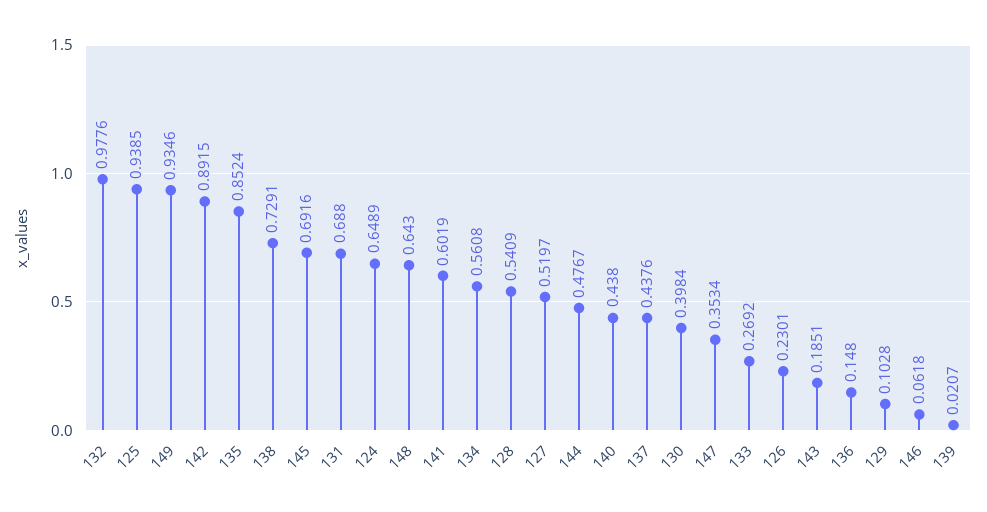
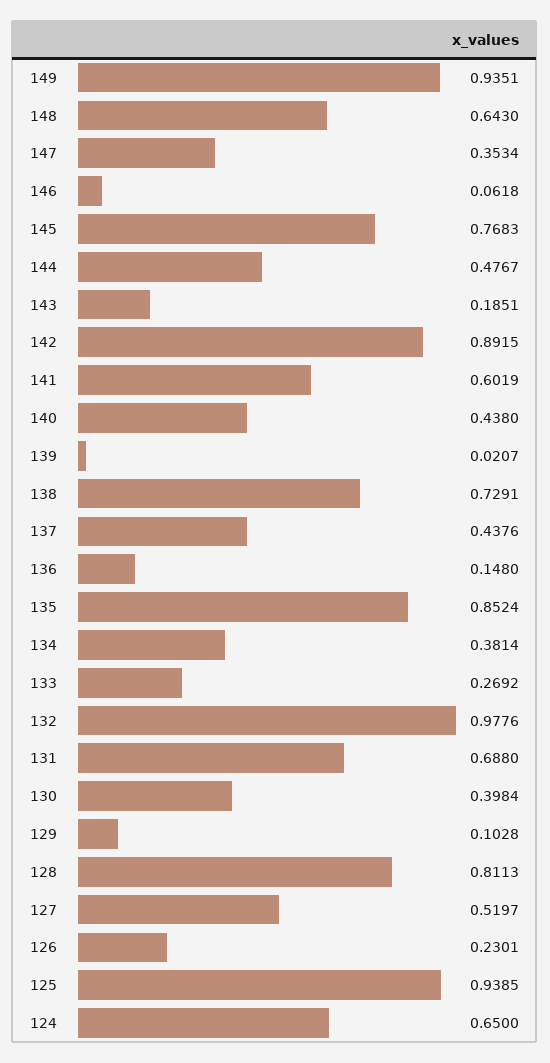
  {
    "132": 0.9776,
    "125": 0.9385,
-   "149": 0.9346,
+   "149": 0.9351,
    "142": 0.8915,
    "135": 0.8524,
    "138": 0.7291,
-   "145": 0.6916,
+   "145": 0.7683,
    "131": 0.688,
-   "124": 0.6489,
+   "124": 0.65,
    "148": 0.643,
    "141": 0.6019,
-   "134": 0.5608,
+   "134": 0.3814,
-   "128": 0.5409,
+   "128": 0.8113,
    "127": 0.5197,
    "144": 0.4767,
    "140": 0.438,
    "137": 0.4376,
    "130": 0.3984,
    "147": 0.3534,
    "133": 0.2692,
    "126": 0.2301,
    "143": 0.1851,
    "136": 0.148,
    "129": 0.1028,
    "146": 0.0618,
    "139": 0.0207
  }

